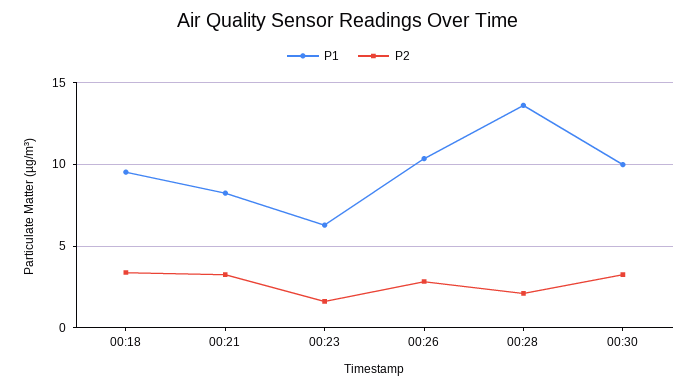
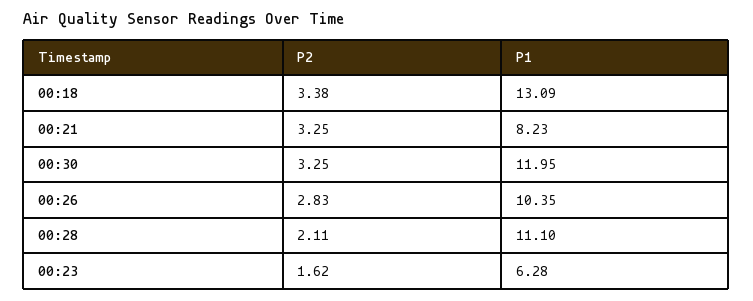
  {
    "P1": {
-     "00:18": 9.5,
+     "00:18": 13.09,
      "00:21": 8.23,
      "00:23": 6.28,
      "00:26": 10.35,
-     "00:28": 13.5,
+     "00:28": 11.1,
-     "00:30": 10
+     "00:30": 11.95
    },
    "P2": {
      "00:18": 3.38,
      "00:21": 3.25,
      "00:23": 1.62,
      "00:26": 2.83,
      "00:28": 2.11,
      "00:30": 3.25
    }
  }

